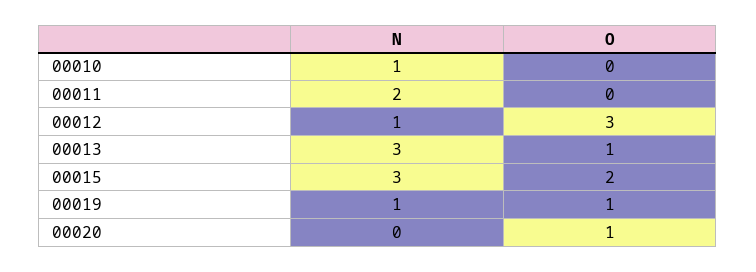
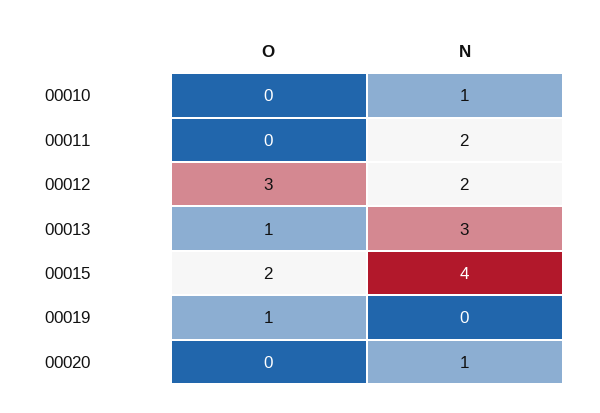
  {
    "N": {
      "00010": 1,
      "00011": 2,
-     "00012": 1,
+     "00012": 2,
      "00013": 3,
-     "00015": 3,
+     "00015": 4,
-     "00019": 1,
+     "00019": 0,
-     "00020": 0
+     "00020": 1
    },
    "O": {
      "00010": 0,
      "00011": 0,
      "00012": 3,
      "00013": 1,
      "00015": 2,
      "00019": 1,
-     "00020": 1
+     "00020": 0
    }
  }

